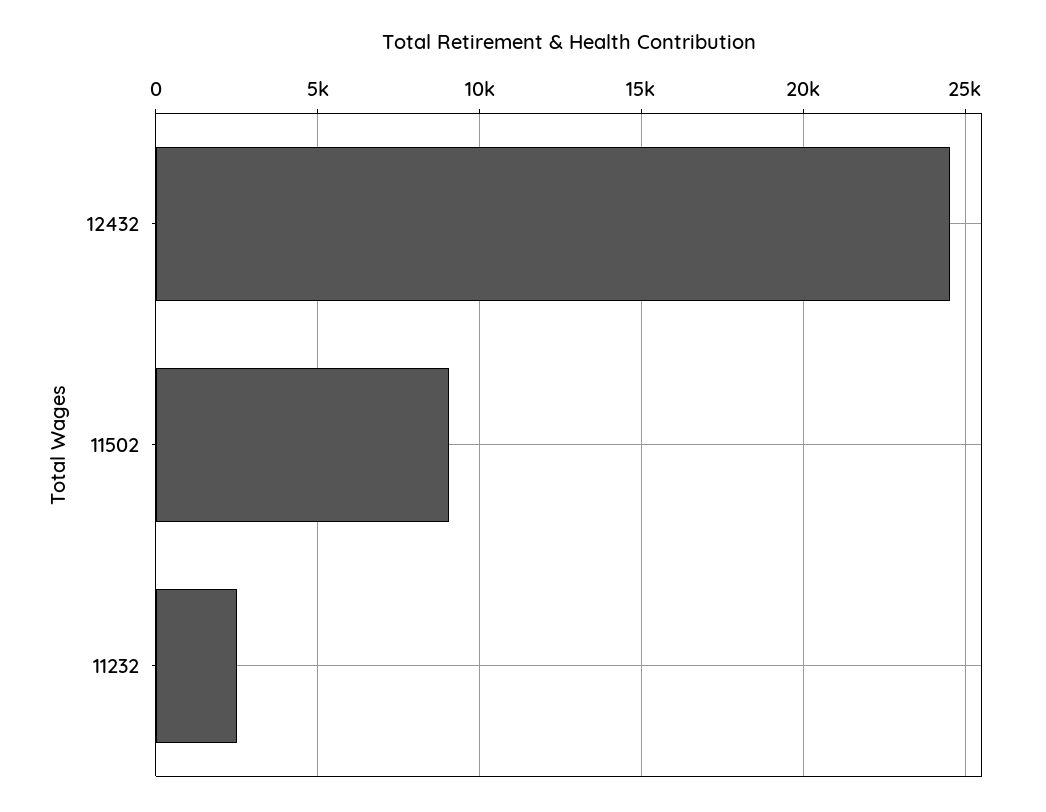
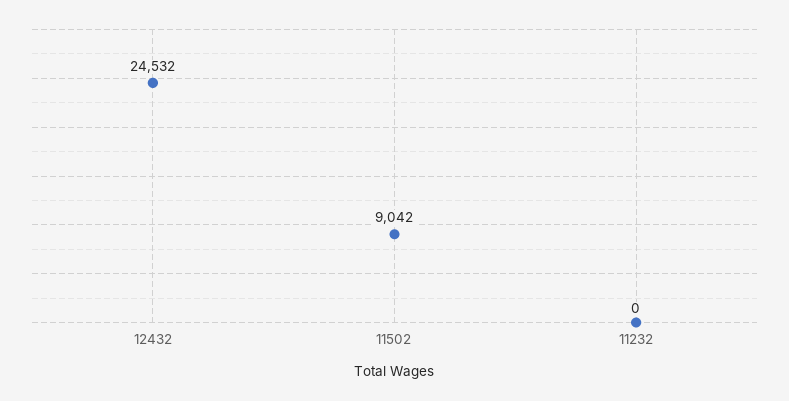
  {
    "12432": 24532,
    "11502": 9042,
-   "11232": 2500
+   "11232": 0
  }

